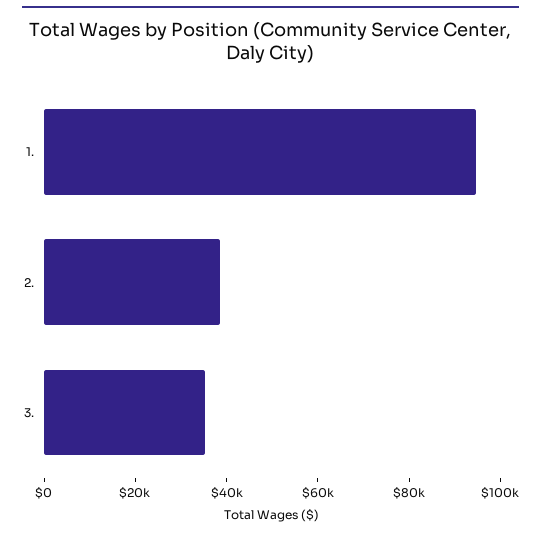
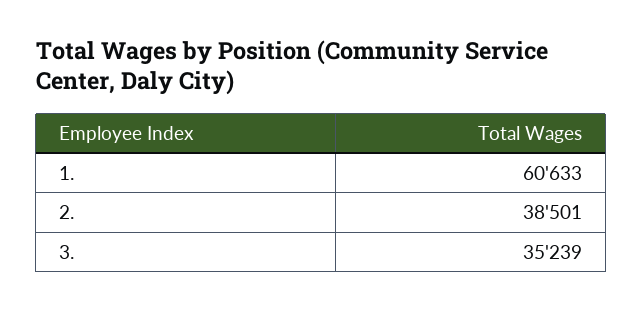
  {
-   "1.": 95000,
+   "1.": 60633,
    "2.": 38501,
    "3.": 35239
  }

